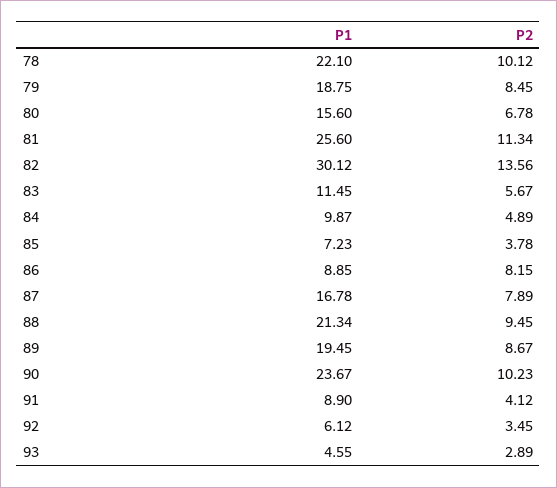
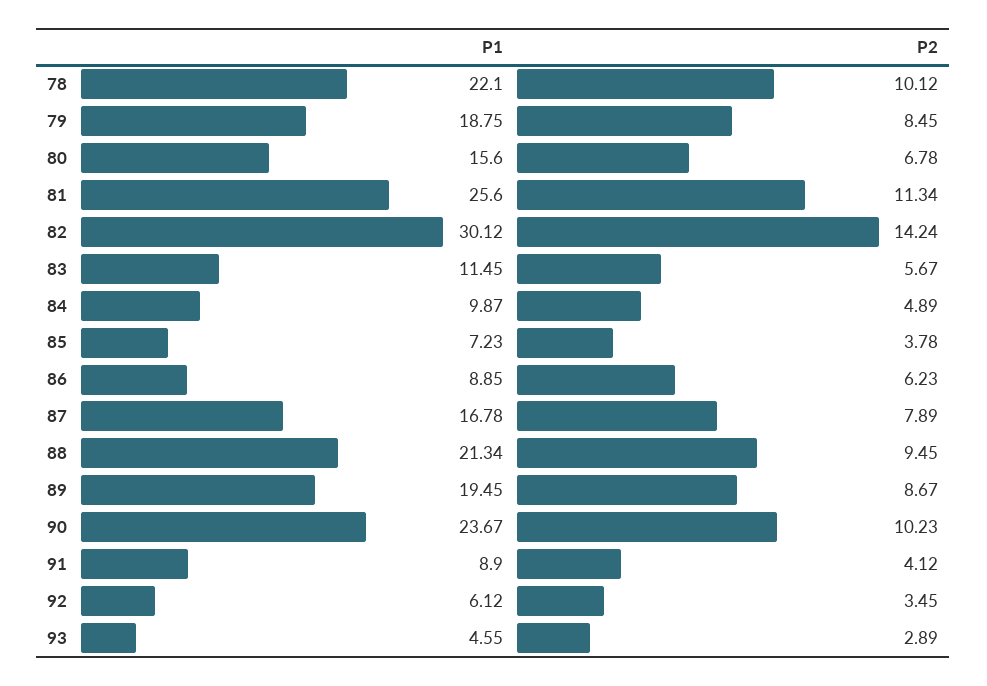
  {
    "P1": {
      "78": 22.1,
      "79": 18.75,
      "80": 15.6,
      "81": 25.6,
      "82": 30.12,
      "83": 11.45,
      "84": 9.87,
      "85": 7.23,
      "86": 8.85,
      "87": 16.78,
      "88": 21.34,
      "89": 19.45,
      "90": 23.67,
      "91": 8.9,
      "92": 6.12,
      "93": 4.55
    },
    "P2": {
      "78": 10.12,
      "79": 8.45,
      "80": 6.78,
      "81": 11.34,
-     "82": 13.56,
+     "82": 14.24,
      "83": 5.67,
      "84": 4.89,
      "85": 3.78,
-     "86": 8.15,
+     "86": 6.23,
      "87": 7.89,
      "88": 9.45,
      "89": 8.67,
      "90": 10.23,
      "91": 4.12,
      "92": 3.45,
      "93": 2.89
    }
  }

